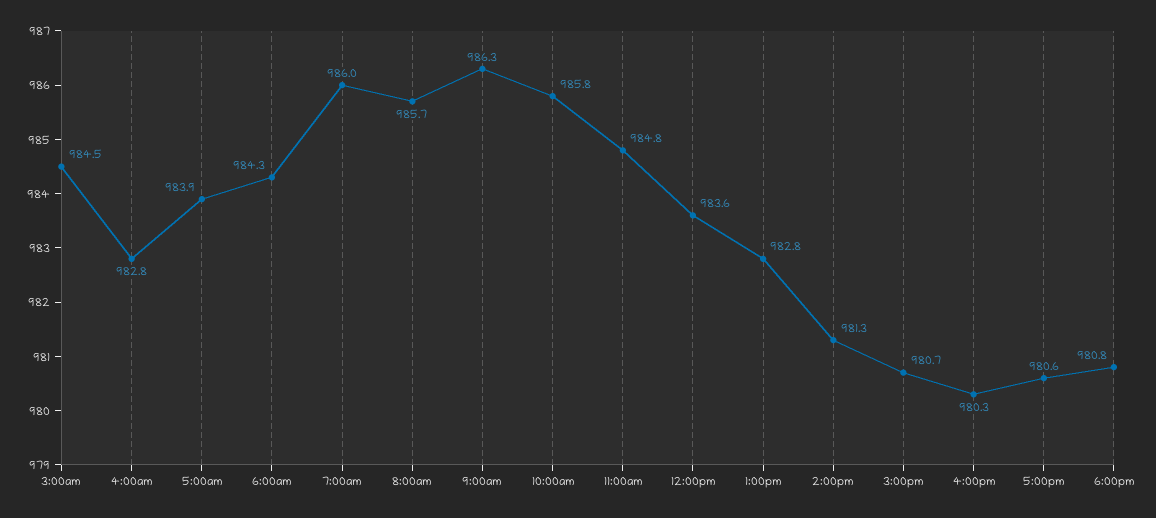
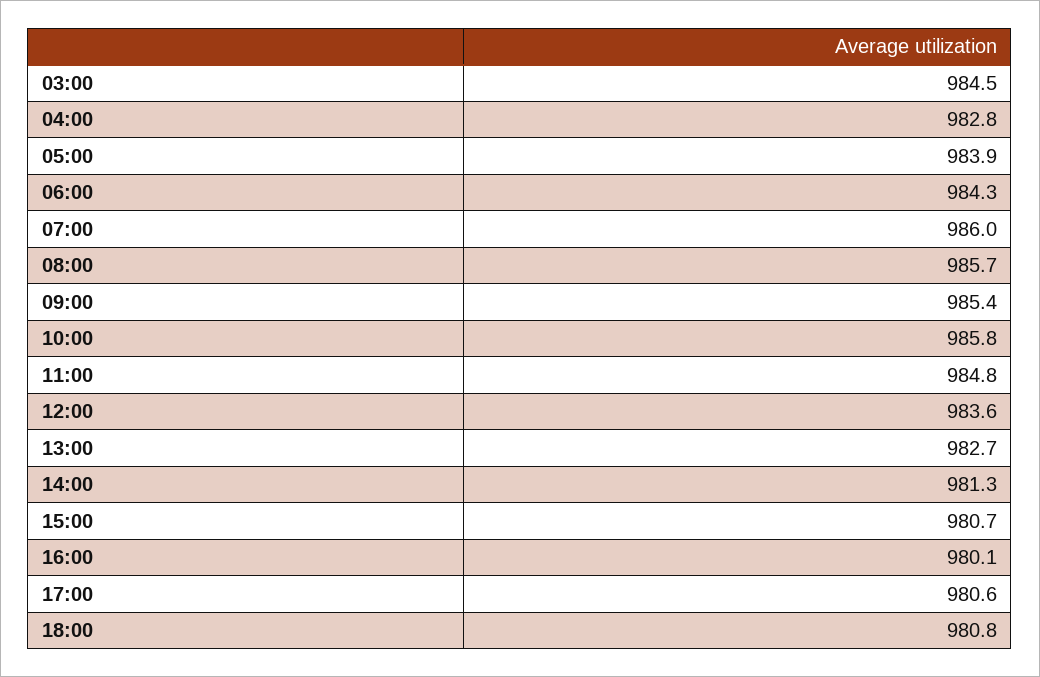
  {
    "3:00am": 984.5,
    "4:00am": 982.8,
    "5:00am": 983.9,
    "6:00am": 984.3,
    "7:00am": 986,
    "8:00am": 985.7,
-   "9:00am": 986.3,
+   "9:00am": 985.4,
    "10:00am": 985.8,
    "11:00am": 984.8,
    "12:00pm": 983.6,
-   "1:00pm": 982.8,
+   "1:00pm": 982.7,
    "2:00pm": 981.3,
    "3:00pm": 980.7,
-   "4:00pm": 980.3,
+   "4:00pm": 980.1,
    "5:00pm": 980.6,
    "6:00pm": 980.8
  }

